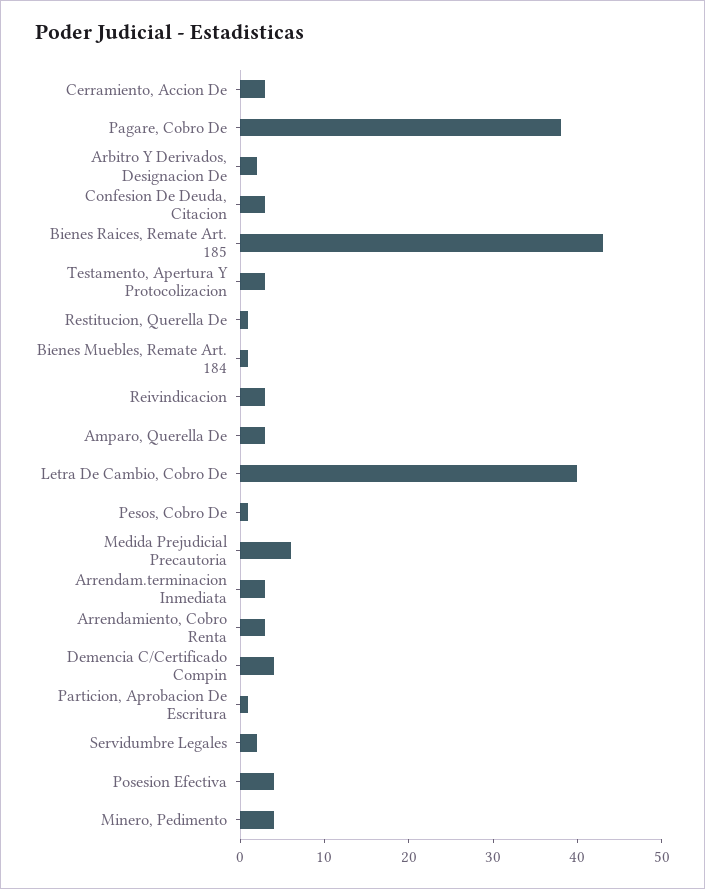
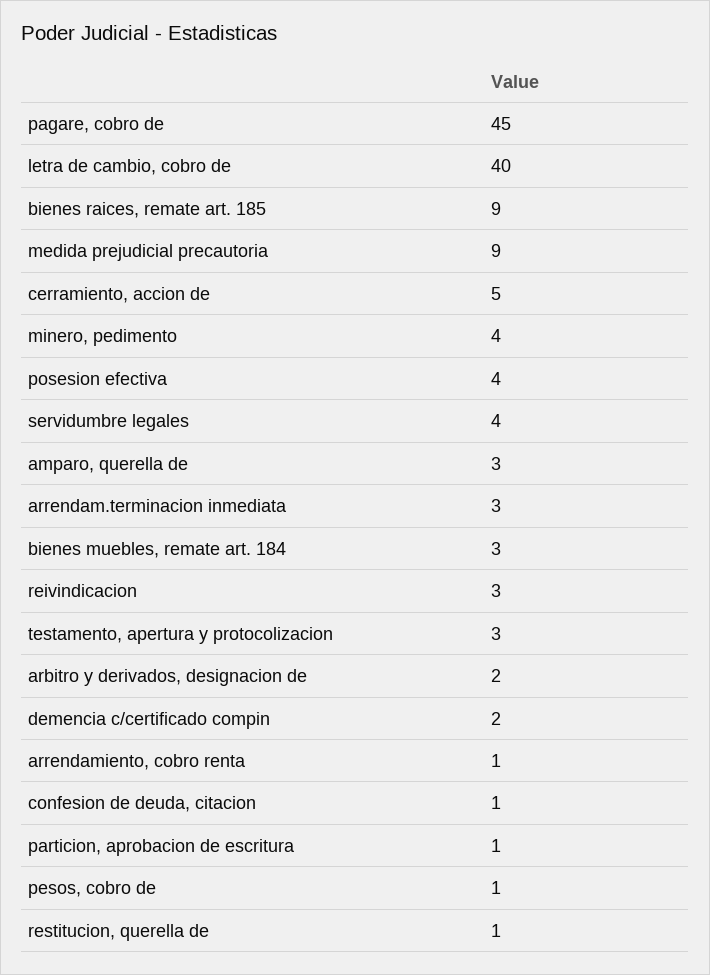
  {
-   "Cerramiento, Accion De": 3,
+   "Cerramiento, Accion De": 5,
-   "Pagare, Cobro De": 38,
+   "Pagare, Cobro De": 45,
    "Arbitro Y Derivados, Designacion De": 2,
-   "Confesion De Deuda, Citacion": 3,
+   "Confesion De Deuda, Citacion": 1,
-   "Bienes Raices, Remate Art. 185": 43,
+   "Bienes Raices, Remate Art. 185": 9,
    "Testamento, Apertura Y Protocolizacion": 3,
    "Restitucion, Querella De": 1,
-   "Bienes Muebles, Remate Art. 184": 1,
+   "Bienes Muebles, Remate Art. 184": 3,
    "Reivindicacion": 3,
    "Amparo, Querella De": 3,
    "Letra De Cambio, Cobro De": 40,
    "Pesos, Cobro De": 1,
-   "Medida Prejudicial Precautoria": 6,
+   "Medida Prejudicial Precautoria": 9,
    "Arrendam.terminacion Inmediata": 3,
-   "Arrendamiento, Cobro Renta": 3,
+   "Arrendamiento, Cobro Renta": 1,
-   "Demencia C/Certificado Compin": 4,
+   "Demencia C/Certificado Compin": 2,
    "Particion, Aprobacion De Escritura": 1,
-   "Servidumbre Legales": 2,
+   "Servidumbre Legales": 4,
    "Posesion Efectiva": 4,
    "Minero, Pedimento": 4
  }

